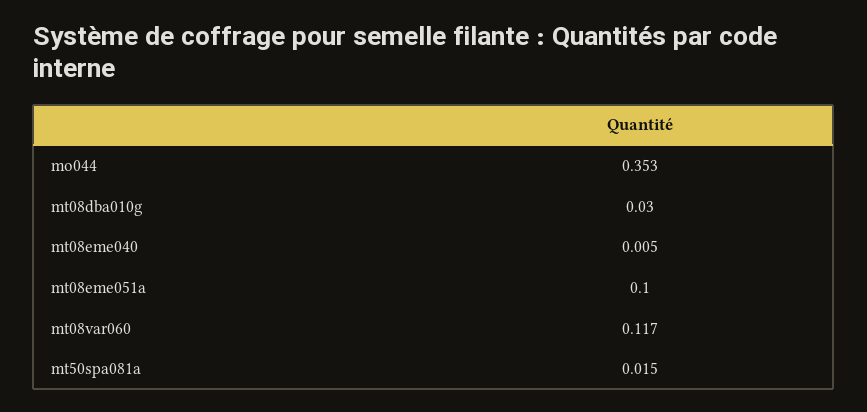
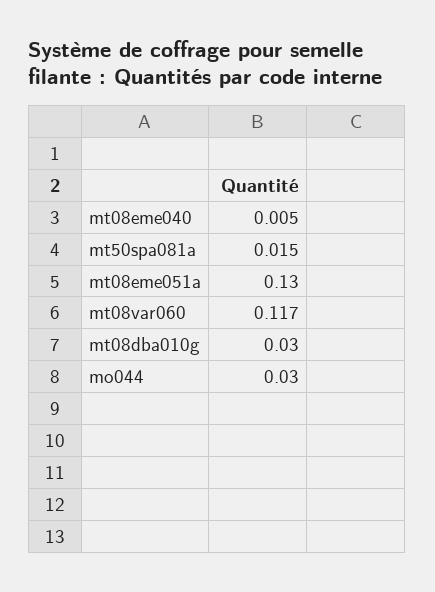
  {
-   "mo044": 0.353,
+   "mo044": 0.03,
    "mt08dba010g": 0.03,
    "mt08eme040": 0.005,
-   "mt08eme051a": 0.1,
+   "mt08eme051a": 0.13,
    "mt08var060": 0.117,
    "mt50spa081a": 0.015
  }

